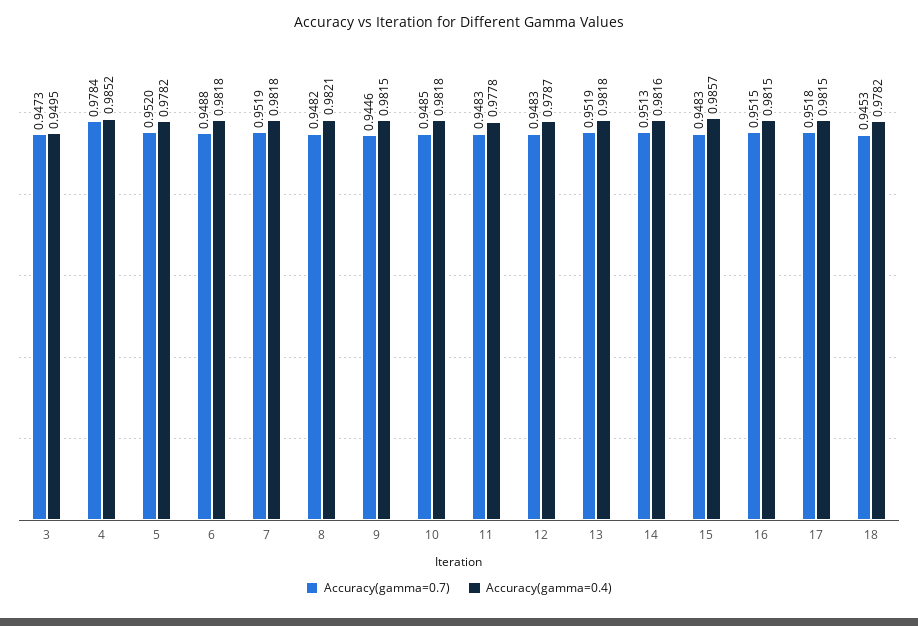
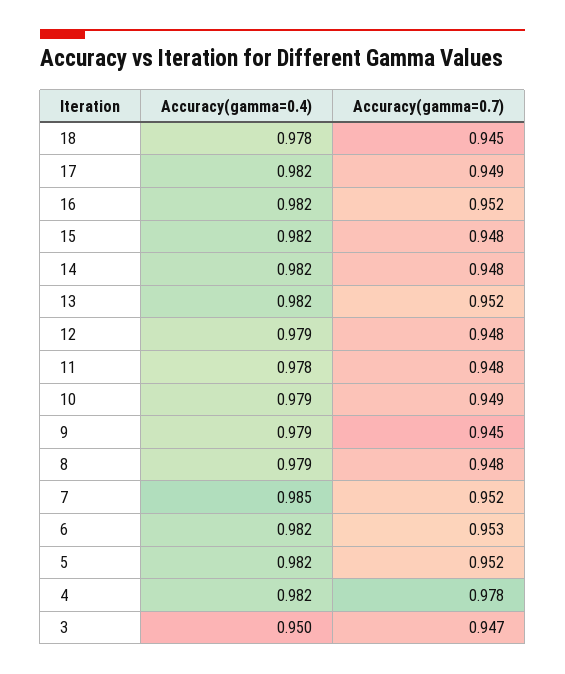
  {
    "Accuracy(gamma=0.7)": {
      "3": 0.9473,
      "4": 0.9784,
      "5": 0.952,
-     "6": 0.9488,
+     "6": 0.953,
      "7": 0.9519,
      "8": 0.9482,
      "9": 0.9446,
      "10": 0.9485,
      "11": 0.9483,
      "12": 0.9483,
      "13": 0.9519,
-     "14": 0.9513,
+     "14": 0.948,
      "15": 0.9483,
      "16": 0.9515,
-     "17": 0.9518,
+     "17": 0.949,
      "18": 0.9453
    },
    "Accuracy(gamma=0.4)": {
      "3": 0.9495,
-     "4": 0.9852,
+     "4": 0.982,
-     "5": 0.9782,
+     "5": 0.982,
      "6": 0.9818,
-     "7": 0.9818,
+     "7": 0.985,
-     "8": 0.9821,
+     "8": 0.979,
-     "9": 0.9815,
+     "9": 0.979,
-     "10": 0.9818,
+     "10": 0.979,
      "11": 0.9778,
      "12": 0.9787,
      "13": 0.9818,
      "14": 0.9816,
-     "15": 0.9857,
+     "15": 0.982,
      "16": 0.9815,
      "17": 0.9815,
      "18": 0.9782
    }
  }

